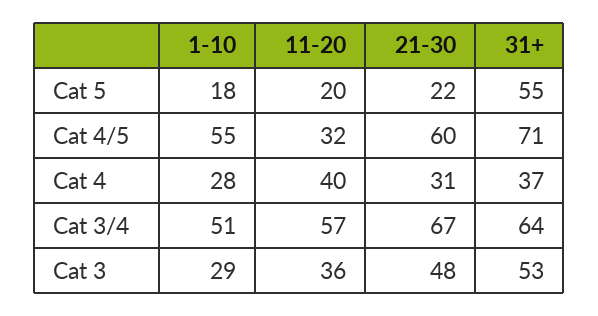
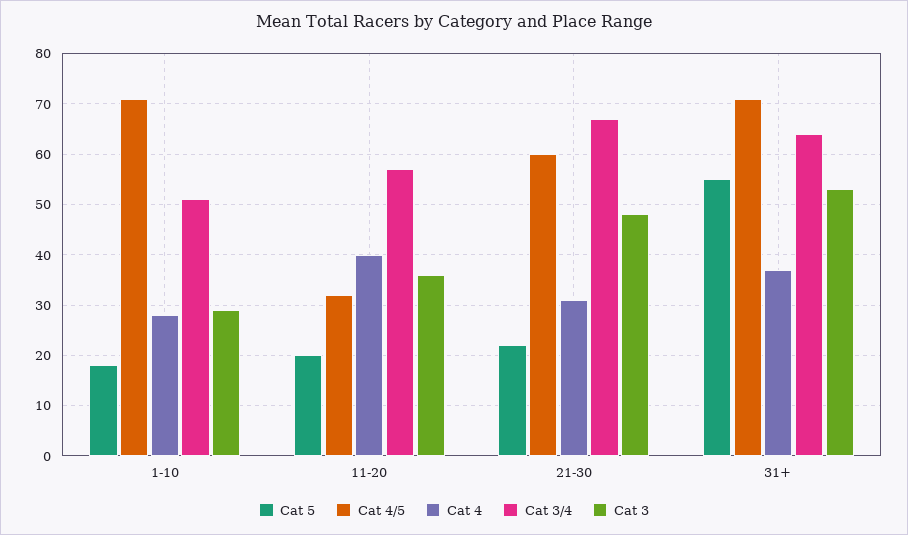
  {
    "Cat 5": {
      "1-10": 18,
      "11-20": 20,
      "21-30": 22,
      "31+": 55
    },
    "Cat 4/5": {
-     "1-10": 55,
+     "1-10": 70,
      "11-20": 32,
      "21-30": 60,
      "31+": 71
    },
    "Cat 4": {
      "1-10": 28,
      "11-20": 40,
      "21-30": 31,
      "31+": 37
    },
    "Cat 3/4": {
      "1-10": 51,
      "11-20": 57,
      "21-30": 67,
      "31+": 64
    },
    "Cat 3": {
      "1-10": 29,
      "11-20": 36,
      "21-30": 48,
      "31+": 53
    }
  }

